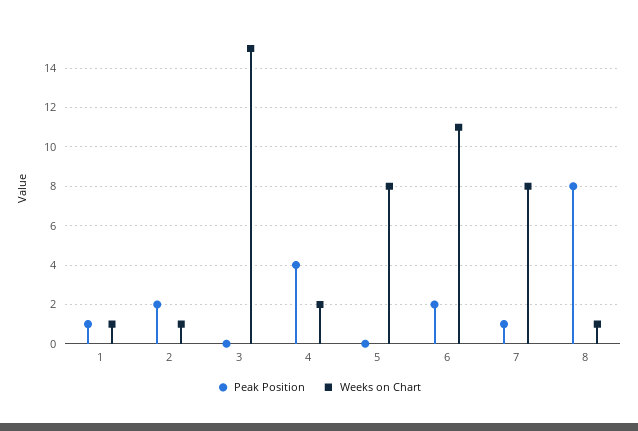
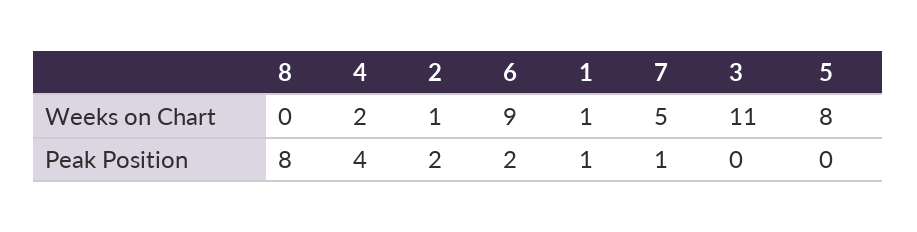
  {
    "Peak Position": {
      "1": 1,
      "2": 2,
      "3": 0,
      "4": 4,
      "5": 0,
      "6": 2,
      "7": 1,
      "8": 8
    },
    "Weeks on Chart": {
      "1": 1,
      "2": 1,
-     "3": 15,
+     "3": 11,
      "4": 2,
      "5": 8,
-     "6": 11,
+     "6": 9,
-     "7": 8,
+     "7": 5,
-     "8": 1
+     "8": 0
    }
  }

